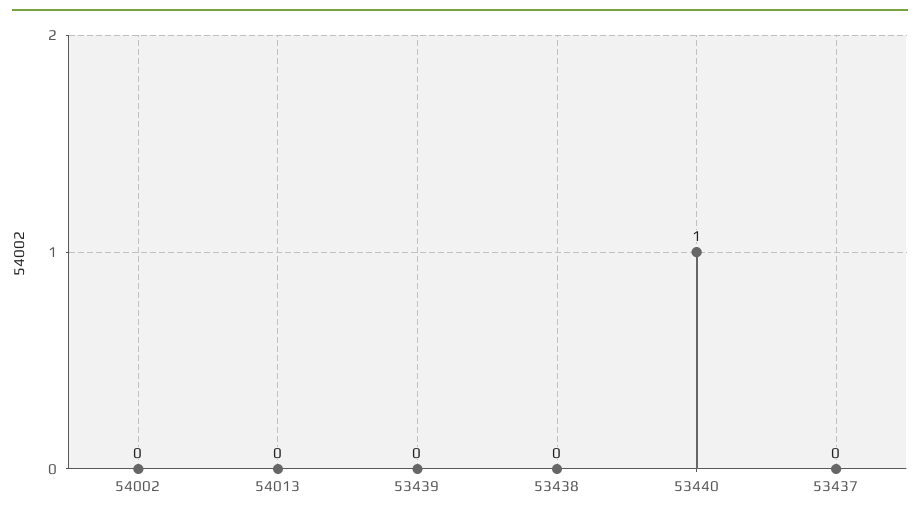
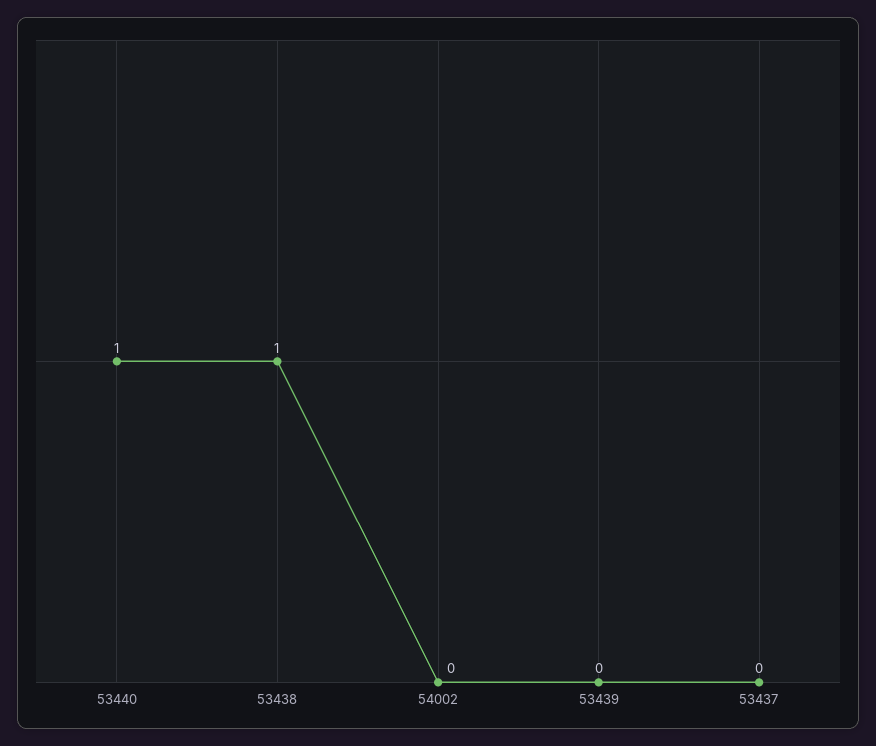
  {
    "54002": 0,
-   "54013": 0,
    "53439": 0,
-   "53438": 0,
+   "53438": 1,
    "53440": 1,
    "53437": 0
  }

